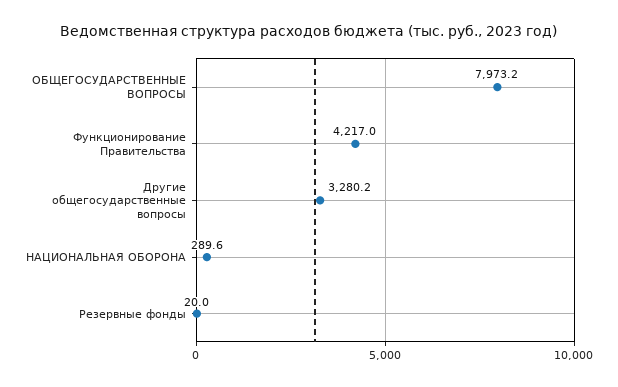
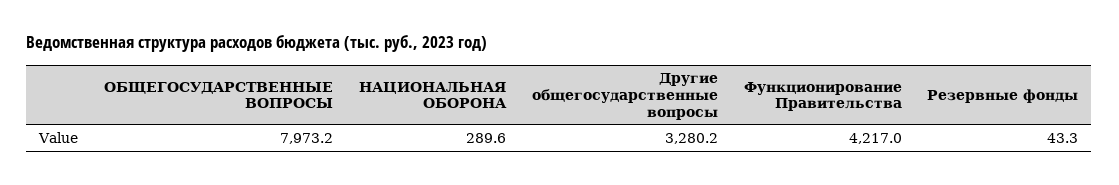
  {
    "ОБЩЕГОСУДАРСТВЕННЫЕ ВОПРОСЫ": 7973.2,
    "Функционирование Правительства": 4217,
    "Другие общегосударственные вопросы": 3280.2,
    "НАЦИОНАЛЬНАЯ ОБОРОНА": 289.6,
-   "Резервные фонды": 20
+   "Резервные фонды": 43.3
  }

